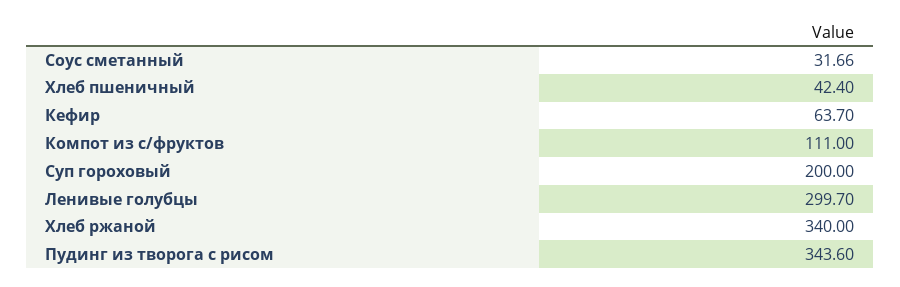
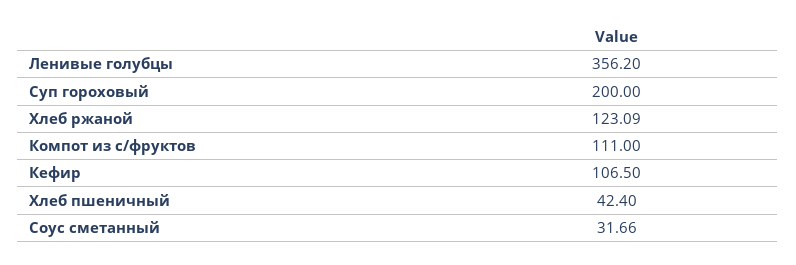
  {
    "Соус сметанный": 31.66,
    "Хлеб пшеничный": 42.4,
-   "Кефир": 63.7,
+   "Кефир": 106.5,
    "Компот из с/фруктов": 111,
    "Суп гороховый": 200,
-   "Ленивые голубцы": 299.7,
+   "Ленивые голубцы": 356.2,
-   "Хлеб ржаной": 340,
+   "Хлеб ржаной": 123.09
-   "Пудинг из творога с рисом": 343.6
  }

